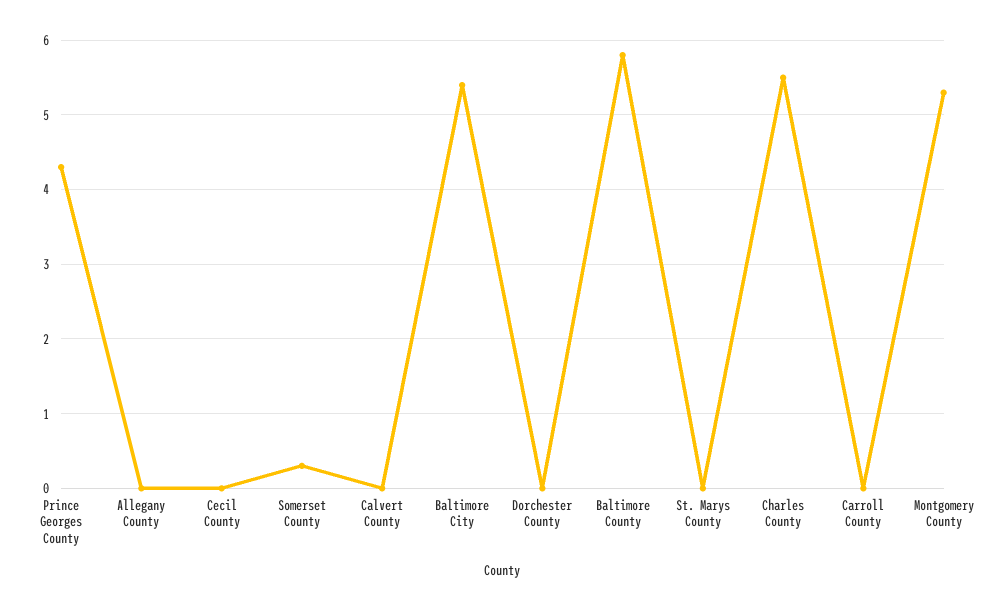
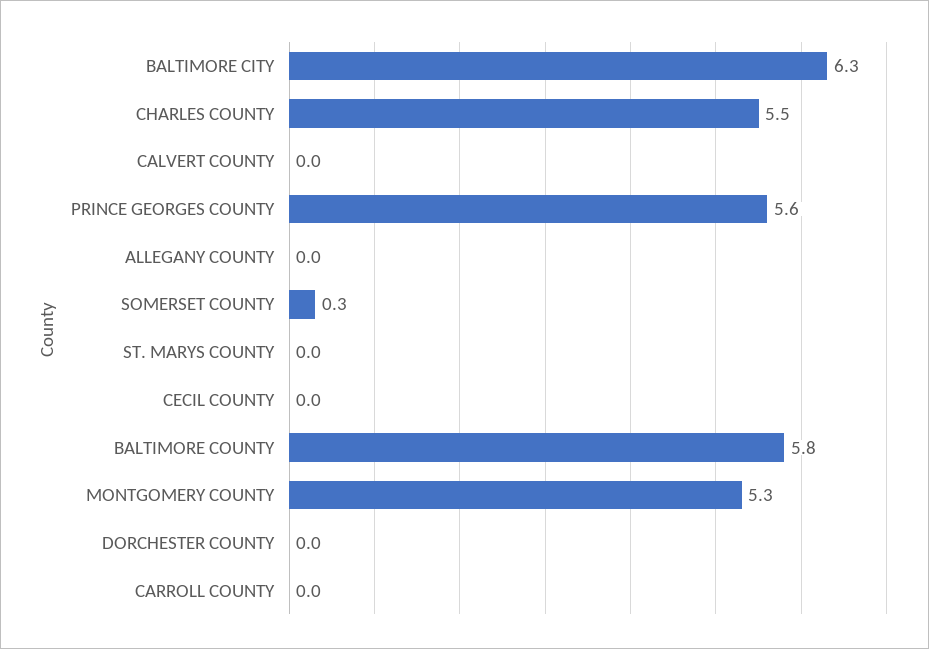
  {
-   "Prince Georges County": 4.3,
+   "Prince Georges County": 5.6,
    "Allegany County": 0,
    "Cecil County": 0,
    "Somerset County": 0.3,
    "Calvert County": 0,
-   "Baltimore City": 5.4,
+   "Baltimore City": 6.3,
    "Dorchester County": 0,
    "Baltimore County": 5.8,
    "St. Marys County": 0,
    "Charles County": 5.5,
    "Carroll County": 0,
    "Montgomery County": 5.3
  }

